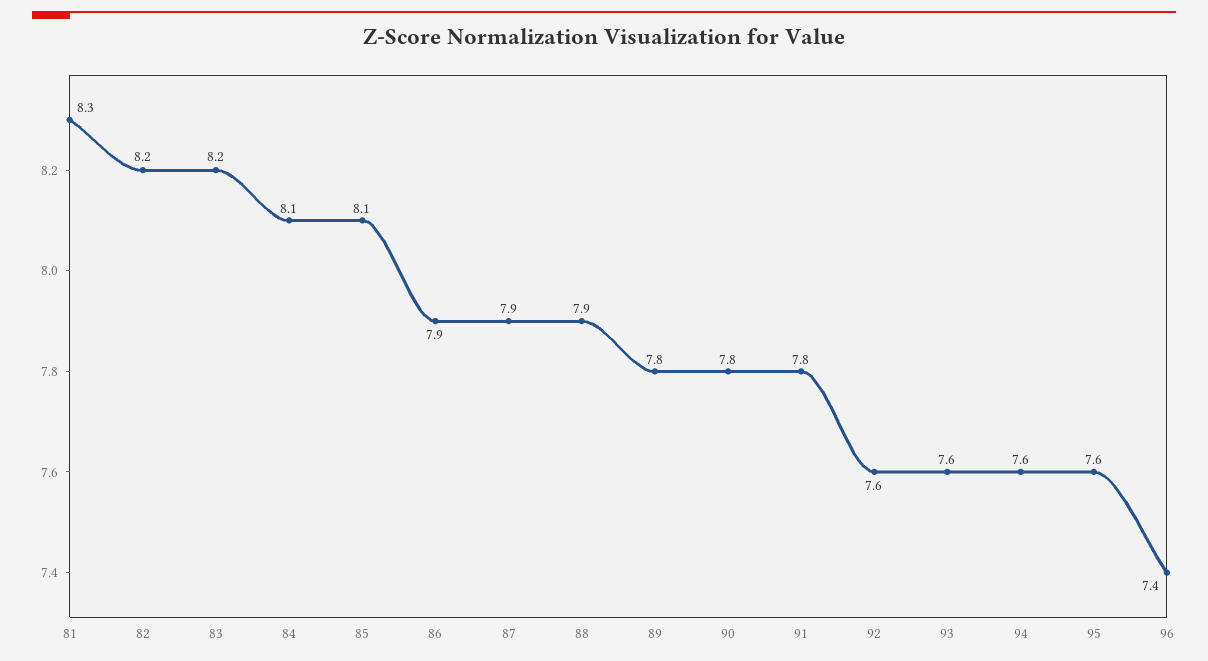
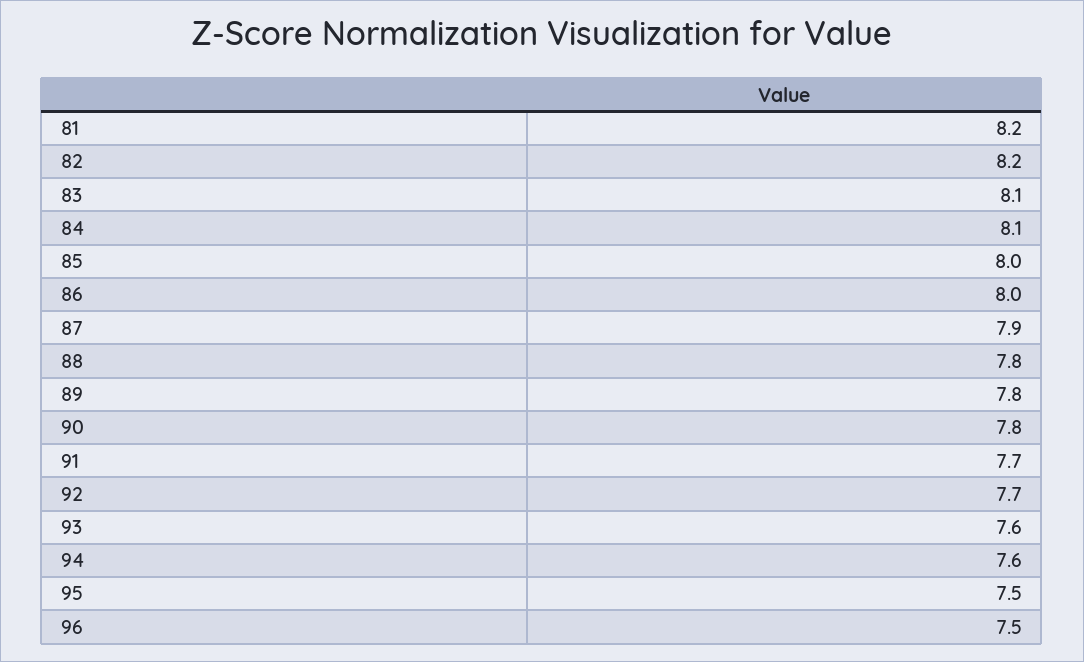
  {
-   "81": 8.3,
+   "81": 8.2,
    "82": 8.2,
-   "83": 8.2,
+   "83": 8.1,
    "84": 8.1,
-   "85": 8.1,
+   "85": 8,
-   "86": 7.9,
+   "86": 8,
    "87": 7.9,
-   "88": 7.9,
+   "88": 7.8,
    "89": 7.8,
    "90": 7.8,
-   "91": 7.8,
+   "91": 7.7,
-   "92": 7.6,
+   "92": 7.7,
    "93": 7.6,
    "94": 7.6,
-   "95": 7.6,
+   "95": 7.5,
-   "96": 7.4
+   "96": 7.5
  }

